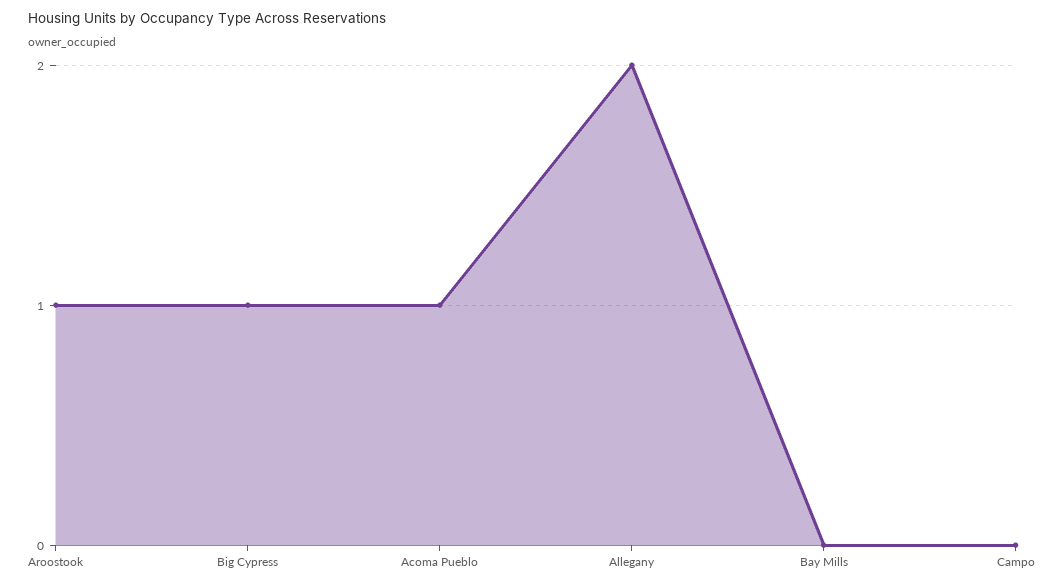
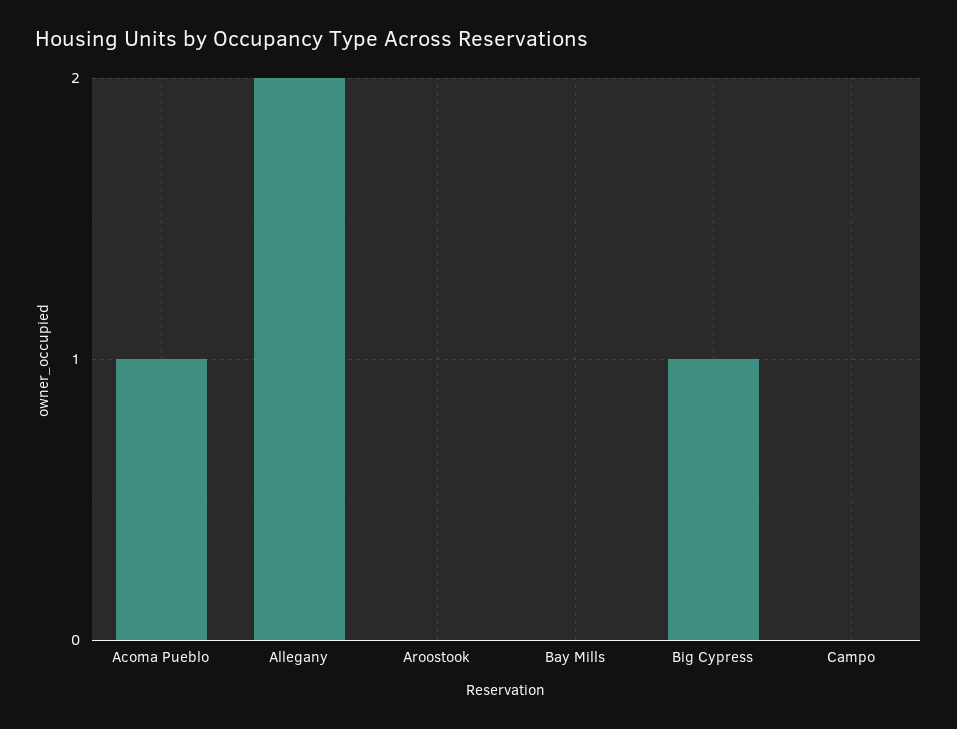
  {
-   "Aroostook": 1,
+   "Aroostook": 0,
    "Big Cypress": 1,
    "Acoma Pueblo": 1,
    "Allegany": 2,
    "Bay Mills": 0,
    "Campo": 0
  }

